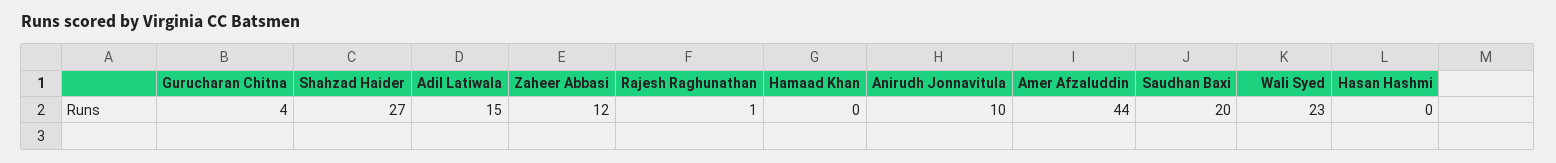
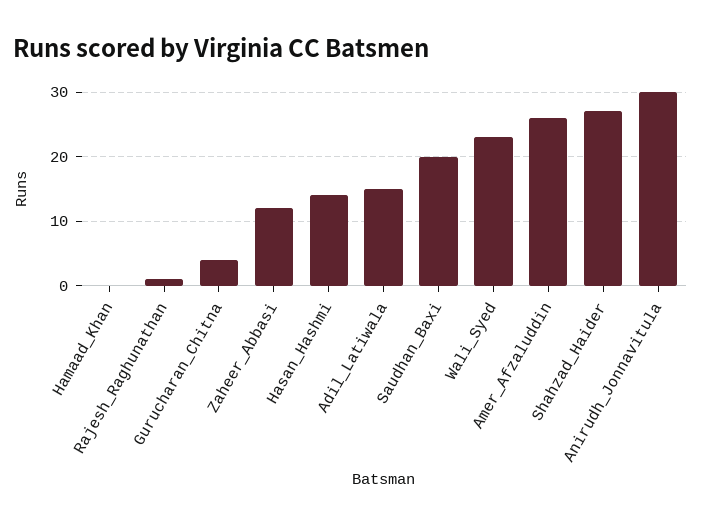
  {
    "Gurucharan Chitna": 4,
    "Shahzad Haider": 27,
    "Adil Latiwala": 15,
    "Zaheer Abbasi": 12,
    "Rajesh Raghunathan": 1,
    "Hamaad Khan": 0,
-   "Anirudh Jonnavitula": 10,
+   "Anirudh Jonnavitula": 30,
-   "Amer Afzaluddin": 44,
+   "Amer Afzaluddin": 26,
    "Saudhan Baxi": 20,
    "Wali Syed": 23,
-   "Hasan Hashmi": 0
+   "Hasan Hashmi": 14
  }

